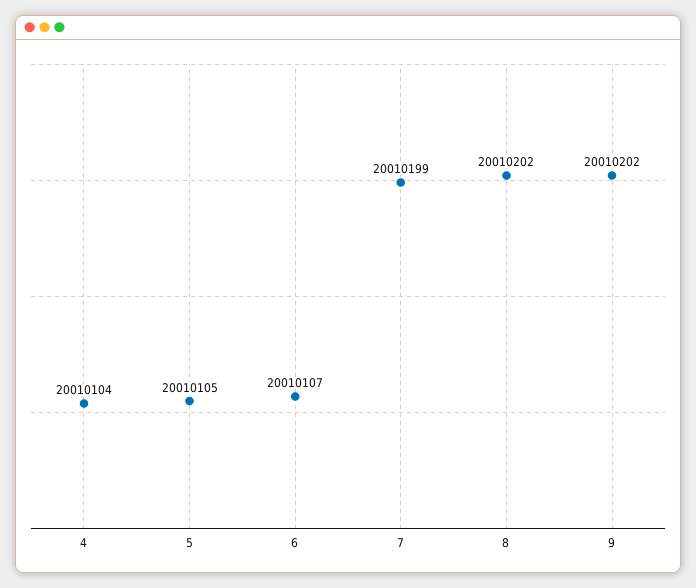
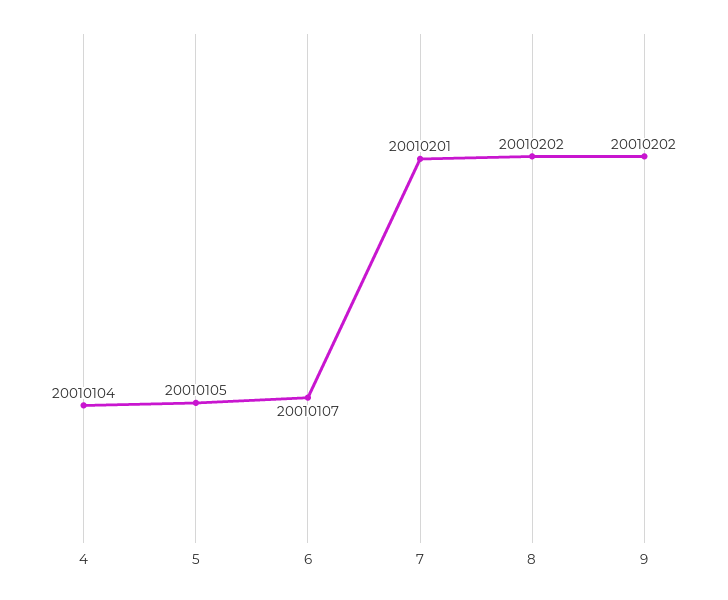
  {
    "4": 20010104,
    "5": 20010105,
    "6": 20010107,
-   "7": 20010199,
+   "7": 20010201,
    "8": 20010202,
    "9": 20010202
  }

